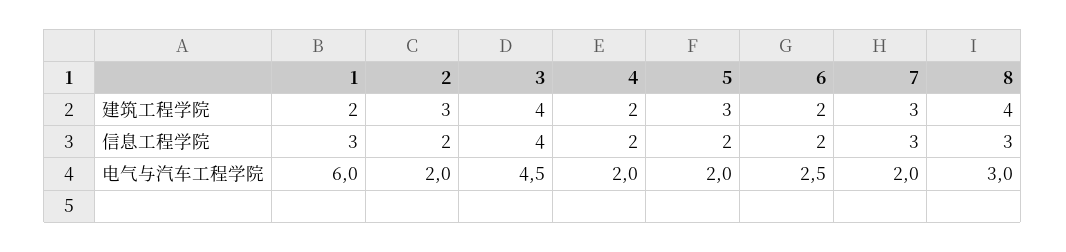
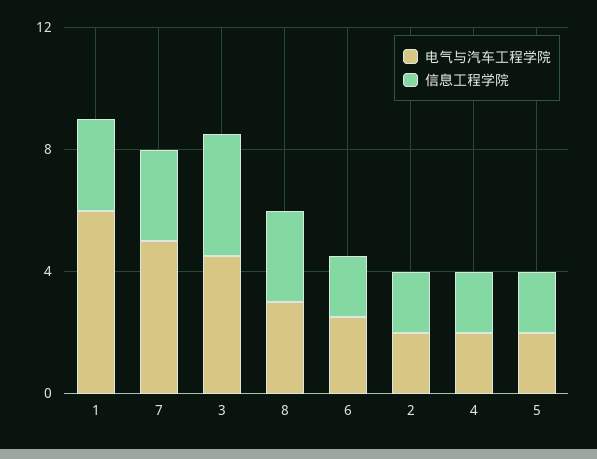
  {
-   "建筑工程学院": {
-     "1": 2,
-     "2": 3,
-     "3": 4,
-     "4": 2,
-     "5": 3,
-     "6": 2,
-     "7": 3,
-     "8": 4
-   },
    "信息工程学院": {
      "1": 3,
      "2": 2,
      "3": 4,
      "4": 2,
      "5": 2,
      "6": 2,
      "7": 3,
      "8": 3
    },
    "电气与汽车工程学院": {
      "1": 6,
      "2": 2,
      "3": 4.5,
      "4": 2,
      "5": 2,
      "6": 2.5,
-     "7": 2,
+     "7": 5,
      "8": 3
    }
  }

